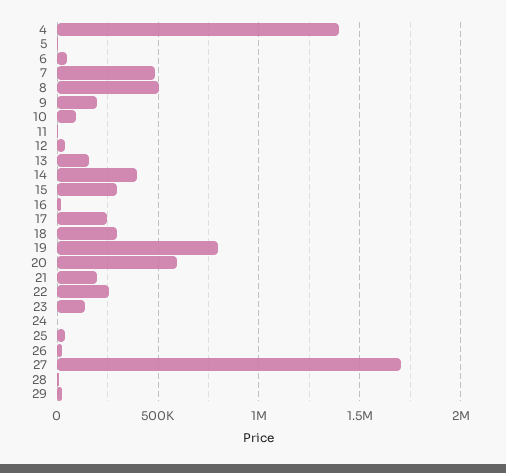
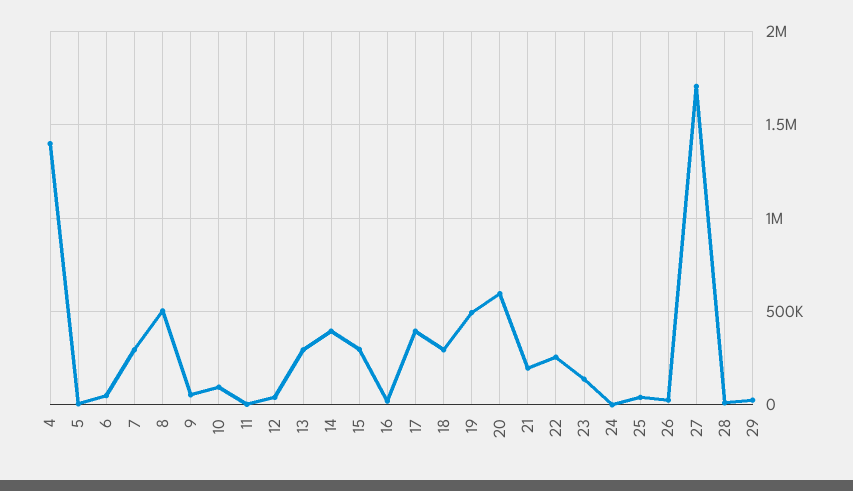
  {
    "4": 1400000,
    "5": 0,
    "6": 50000,
-   "7": 500000,
+   "7": 300000,
    "8": 500000,
-   "9": 200000,
+   "9": 50000,
    "10": 100000,
    "11": 0,
    "12": 50000,
-   "13": 150000,
+   "13": 300000,
    "14": 400000,
    "15": 300000,
    "16": 0,
-   "17": 250000,
+   "17": 400000,
    "18": 300000,
-   "19": 800000,
+   "19": 500000,
    "20": 600000,
    "21": 200000,
    "22": 250000,
    "23": 150000,
    "24": 0,
    "25": 50000,
    "26": 0,
    "27": 1700000,
    "28": 0,
    "29": 0
  }

